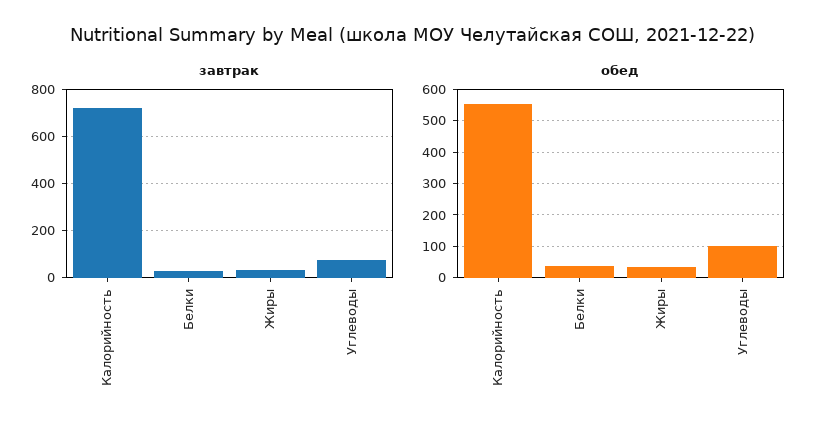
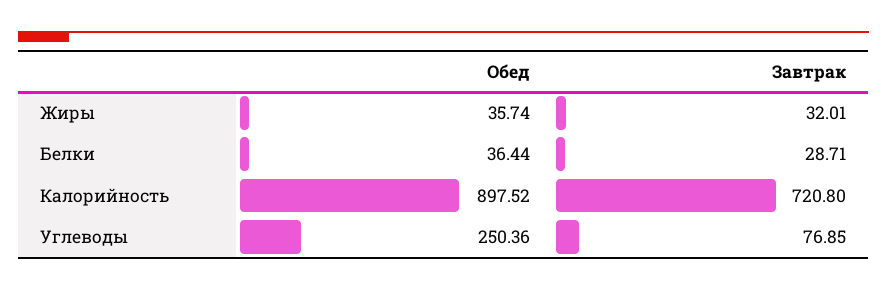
  {
    "завтрак": {
      "Калорийность": 720.8,
      "Белки": 28.71,
      "Жиры": 32.01,
      "Углеводы": 76.85
    },
    "обед": {
-     "Калорийность": 560,
+     "Калорийность": 897.52,
      "Белки": 36.44,
      "Жиры": 35.74,
-     "Углеводы": 100
+     "Углеводы": 250.36
    }
  }

